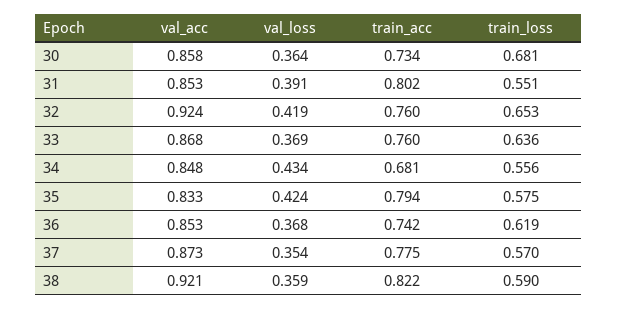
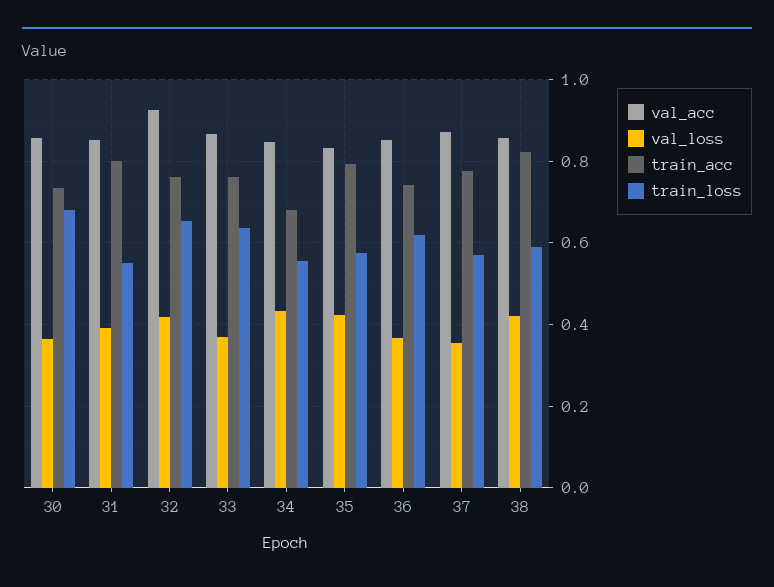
  {
    "val_acc": {
      "30": 0.858,
      "31": 0.853,
      "32": 0.924,
      "33": 0.868,
      "34": 0.848,
      "35": 0.833,
      "36": 0.853,
      "37": 0.873,
-     "38": 0.921
+     "38": 0.86
    },
    "val_loss": {
      "30": 0.364,
      "31": 0.391,
      "32": 0.419,
      "33": 0.369,
      "34": 0.434,
      "35": 0.424,
      "36": 0.368,
      "37": 0.354,
-     "38": 0.359
+     "38": 0.42
    },
    "train_acc": {
      "30": 0.734,
      "31": 0.802,
      "32": 0.76,
      "33": 0.76,
      "34": 0.681,
      "35": 0.794,
      "36": 0.742,
      "37": 0.775,
      "38": 0.822
    },
    "train_loss": {
      "30": 0.681,
      "31": 0.551,
      "32": 0.653,
      "33": 0.636,
      "34": 0.556,
      "35": 0.575,
      "36": 0.619,
      "37": 0.57,
      "38": 0.59
    }
  }

